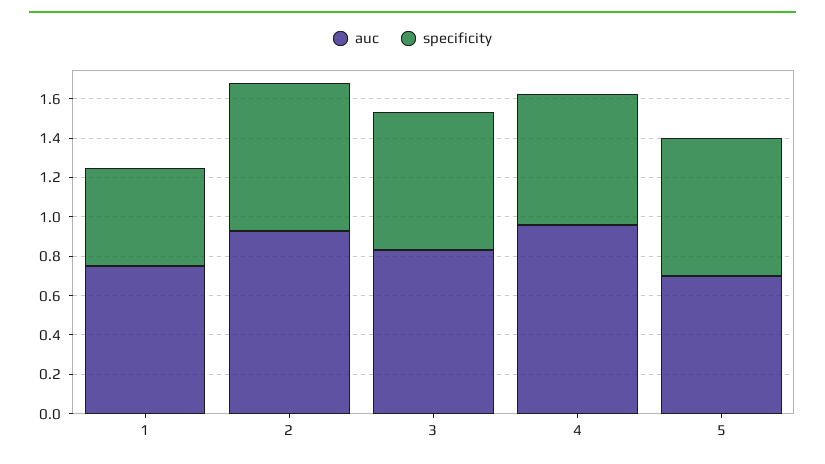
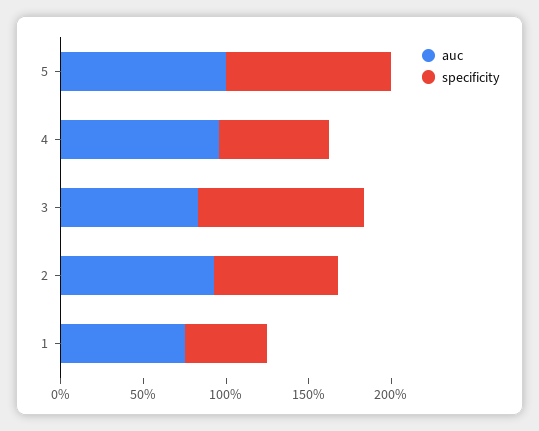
  {
    "auc": {
      "1": 0.75,
      "2": 0.95,
      "3": 0.85,
      "4": 0.95,
-     "5": 0.7
+     "5": 1
    },
    "specificity": {
      "1": 0.5,
      "2": 0.75,
-     "3": 0.7,
+     "3": 1,
      "4": 0.65,
-     "5": 0.7
+     "5": 1
    }
  }

